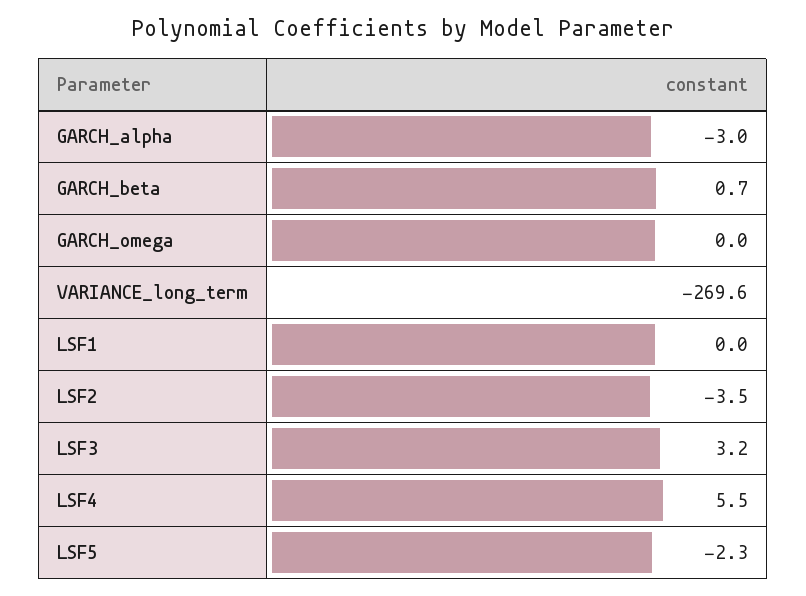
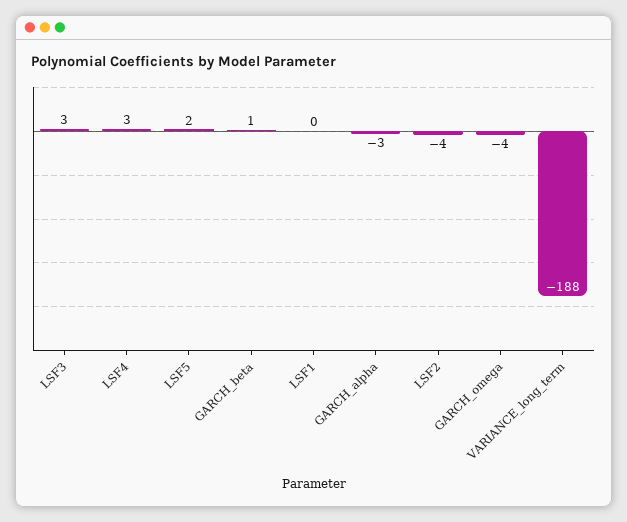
  {
    "GARCH_alpha": -3,
    "GARCH_beta": 0.7,
-   "GARCH_omega": 0,
+   "GARCH_omega": -4,
-   "VARIANCE_long_term": -269.6,
+   "VARIANCE_long_term": -188,
    "LSF1": 0,
    "LSF2": -3.5,
    "LSF3": 3.2,
-   "LSF4": 5.5,
+   "LSF4": 3,
-   "LSF5": -2.3
+   "LSF5": 2
  }

